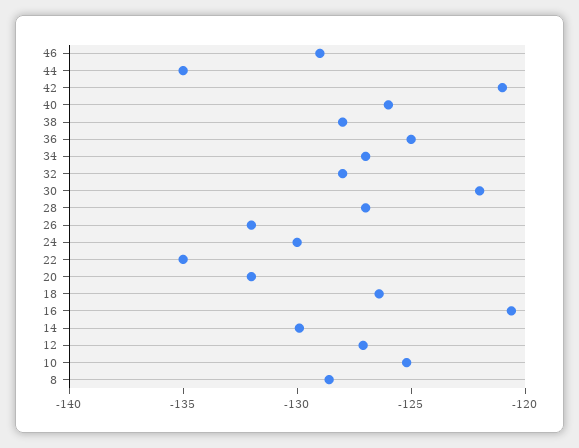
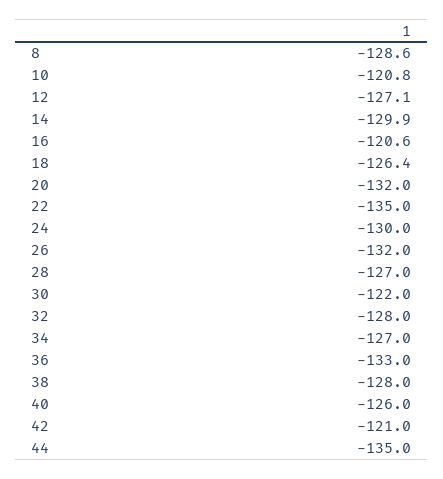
  {
-   "46": -129,
    "44": -135,
    "42": -121,
    "40": -126,
    "38": -128,
-   "36": -125,
+   "36": -133,
    "34": -127,
    "32": -128,
    "30": -122,
    "28": -127,
    "26": -132,
    "24": -130,
    "22": -135,
    "20": -132,
    "18": -126.4,
    "16": -120.6,
    "14": -129.9,
    "12": -127.1,
-   "10": -125,
+   "10": -120.8,
    "8": -128.6
  }

